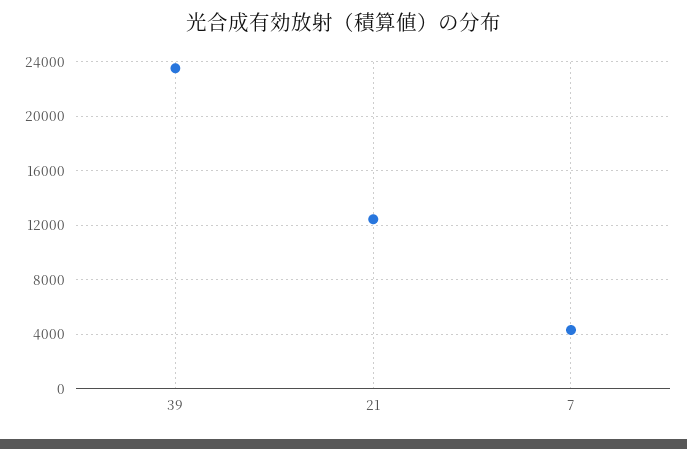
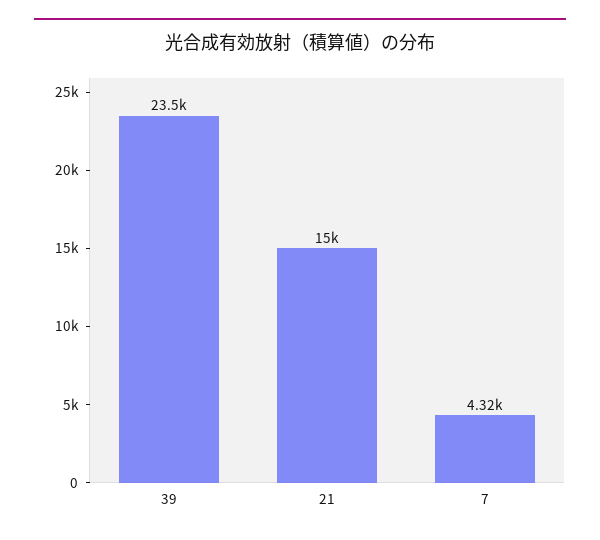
  {
    "39": 23500,
-   "21": 12500,
+   "21": 15000,
    "7": 4320
  }

